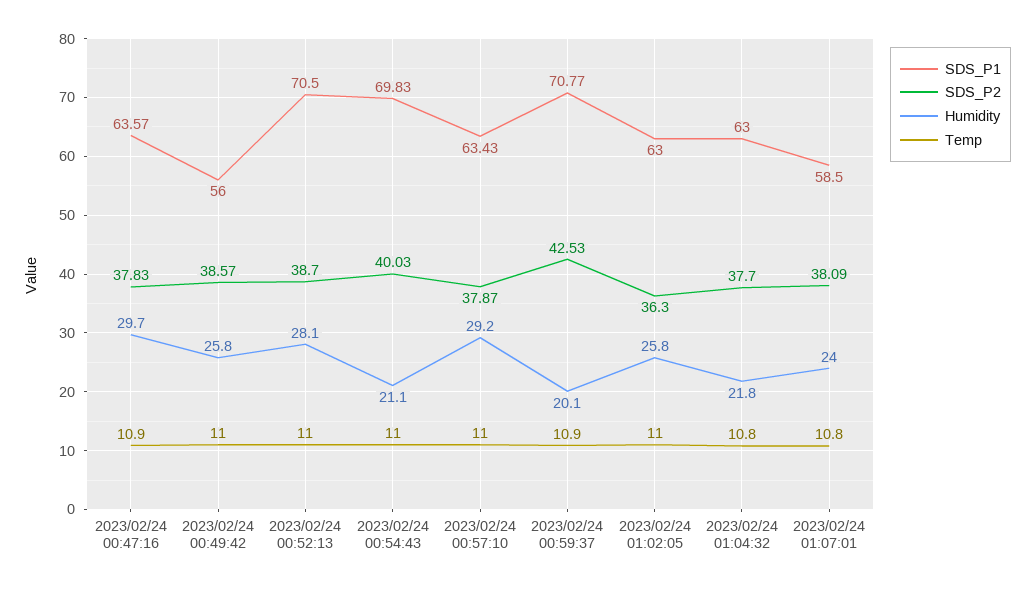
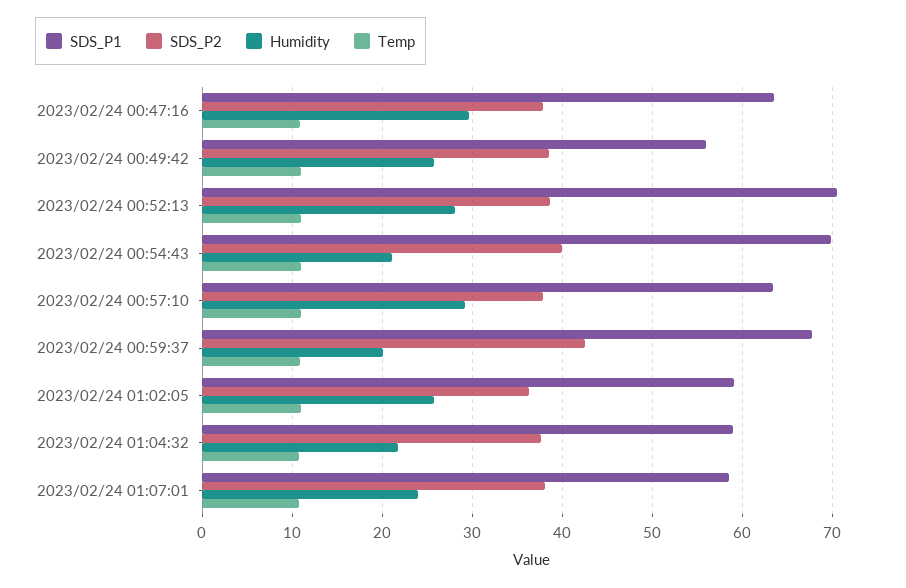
  {
    "SDS_P1": {
      "2023/02/24 00:47:16": 63.57,
      "2023/02/24 00:49:42": 56,
      "2023/02/24 00:52:13": 70.5,
      "2023/02/24 00:54:43": 69.83,
      "2023/02/24 00:57:10": 63.43,
-     "2023/02/24 00:59:37": 70.77,
+     "2023/02/24 00:59:37": 68,
-     "2023/02/24 01:02:05": 63,
+     "2023/02/24 01:02:05": 59,
-     "2023/02/24 01:04:32": 63,
+     "2023/02/24 01:04:32": 59,
      "2023/02/24 01:07:01": 58.5
    },
    "SDS_P2": {
      "2023/02/24 00:47:16": 37.83,
      "2023/02/24 00:49:42": 38.57,
      "2023/02/24 00:52:13": 38.7,
      "2023/02/24 00:54:43": 40.03,
      "2023/02/24 00:57:10": 37.87,
      "2023/02/24 00:59:37": 42.53,
      "2023/02/24 01:02:05": 36.3,
      "2023/02/24 01:04:32": 37.7,
      "2023/02/24 01:07:01": 38.09
    },
    "Humidity": {
      "2023/02/24 00:47:16": 29.7,
      "2023/02/24 00:49:42": 25.8,
      "2023/02/24 00:52:13": 28.1,
      "2023/02/24 00:54:43": 21.1,
      "2023/02/24 00:57:10": 29.2,
      "2023/02/24 00:59:37": 20.1,
      "2023/02/24 01:02:05": 25.8,
      "2023/02/24 01:04:32": 21.8,
      "2023/02/24 01:07:01": 24
    },
    "Temp": {
      "2023/02/24 00:47:16": 10.9,
      "2023/02/24 00:49:42": 11,
      "2023/02/24 00:52:13": 11,
      "2023/02/24 00:54:43": 11,
      "2023/02/24 00:57:10": 11,
      "2023/02/24 00:59:37": 10.9,
      "2023/02/24 01:02:05": 11,
      "2023/02/24 01:04:32": 10.8,
      "2023/02/24 01:07:01": 10.8
    }
  }

